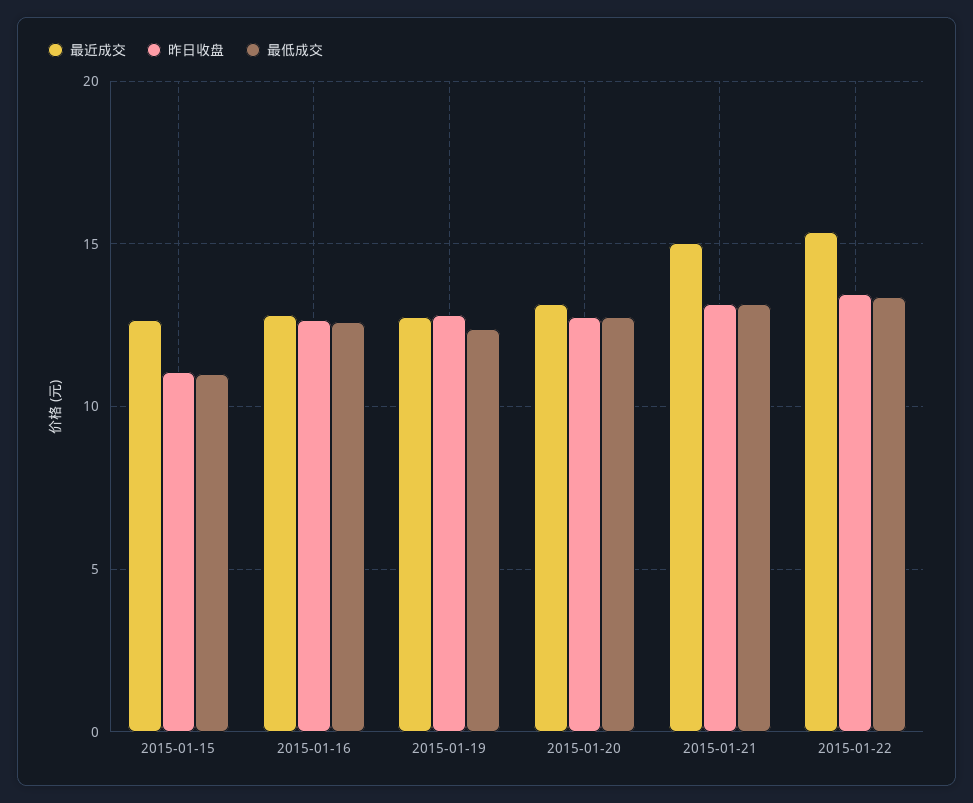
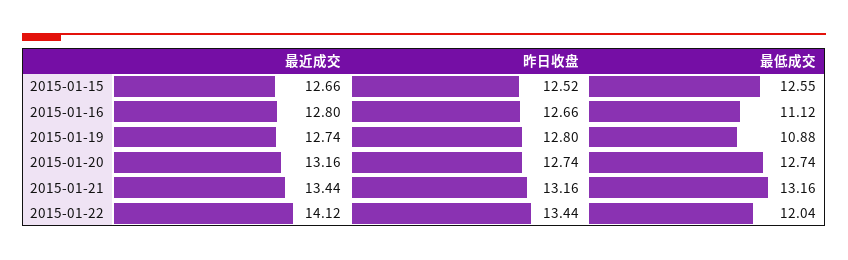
  {
    "最近成交": {
      "2015-01-15": 12.66,
      "2015-01-16": 12.8,
      "2015-01-19": 12.74,
      "2015-01-20": 13.16,
-     "2015-01-21": 15,
+     "2015-01-21": 13.44,
-     "2015-01-22": 15.5
+     "2015-01-22": 14.12
    },
    "昨日收盘": {
-     "2015-01-15": 11,
+     "2015-01-15": 12.52,
      "2015-01-16": 12.66,
      "2015-01-19": 12.8,
      "2015-01-20": 12.74,
      "2015-01-21": 13.16,
      "2015-01-22": 13.44
    },
    "最低成交": {
-     "2015-01-15": 11,
+     "2015-01-15": 12.55,
-     "2015-01-16": 12.5,
+     "2015-01-16": 11.12,
-     "2015-01-19": 12.5,
+     "2015-01-19": 10.88,
      "2015-01-20": 12.74,
      "2015-01-21": 13.16,
-     "2015-01-22": 13.5
+     "2015-01-22": 12.04
    }
  }

